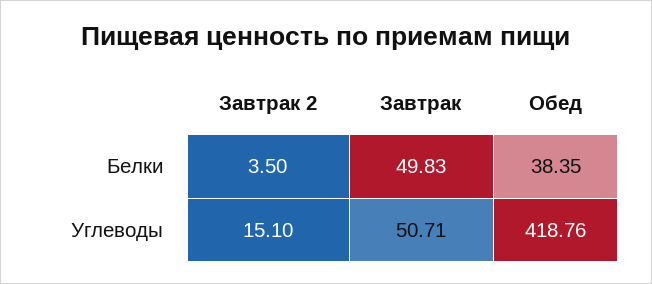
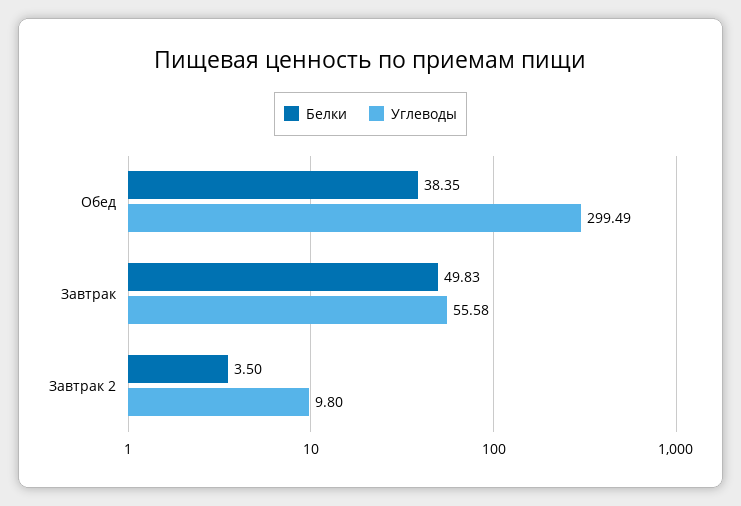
  {
    "Белки": {
      "Завтрак 2": 3.5,
      "Завтрак": 49.83,
      "Обед": 38.35
    },
    "Углеводы": {
-     "Завтрак 2": 15.1,
+     "Завтрак 2": 9.8,
-     "Завтрак": 50.71,
+     "Завтрак": 55.58,
-     "Обед": 418.76
+     "Обед": 299.49
    }
  }

